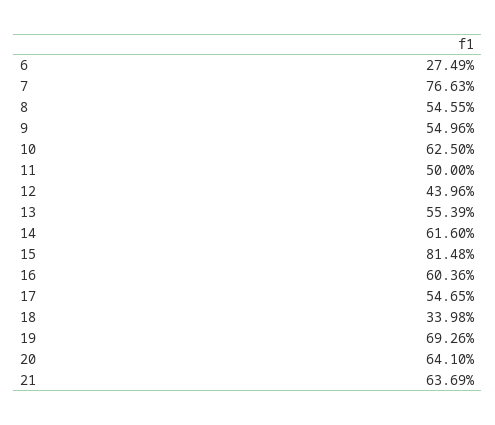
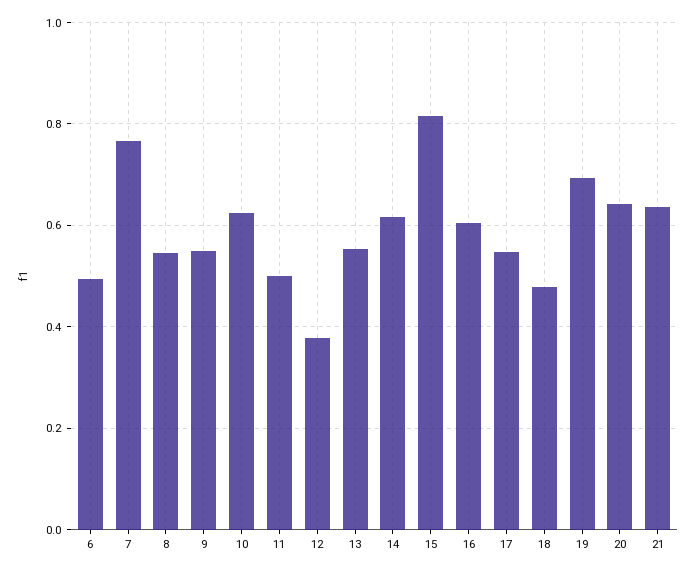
  {
-   "6": 0.2749,
+   "6": 0.5,
    "7": 0.7663,
    "8": 0.5455,
    "9": 0.5496,
    "10": 0.625,
    "11": 0.5,
-   "12": 0.4396,
+   "12": 0.38,
    "13": 0.5539,
    "14": 0.616,
    "15": 0.8148,
    "16": 0.6036,
    "17": 0.5465,
-   "18": 0.3398,
+   "18": 0.48,
    "19": 0.6926,
    "20": 0.641,
    "21": 0.6369
  }

